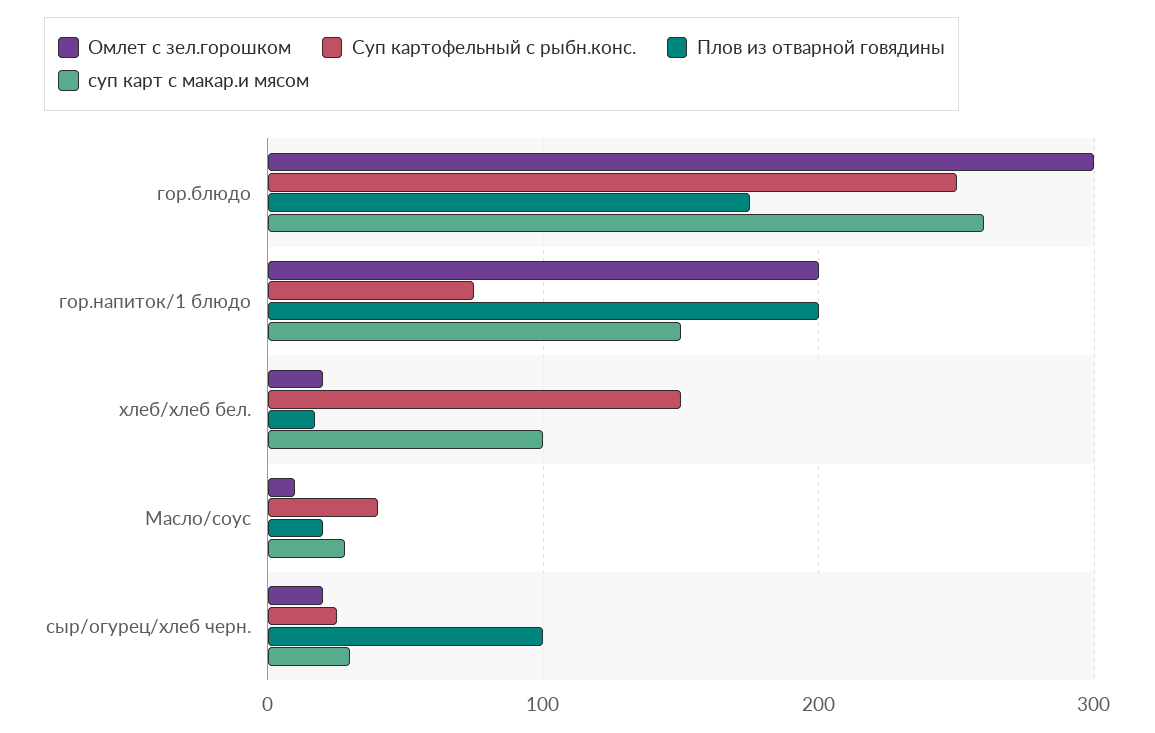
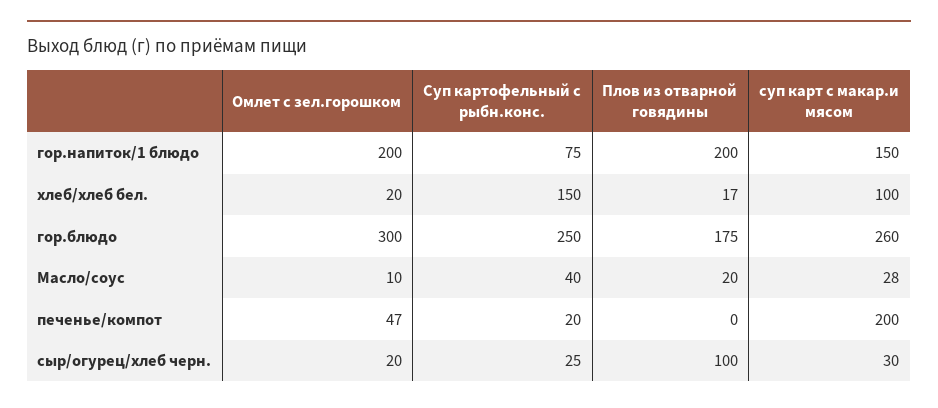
  {
    "Омлет с зел.горошком": {
      "гор.блюдо": 300,
      "гор.напиток/1 блюдо": 200,
      "хлеб/хлеб бел.": 20,
      "Масло/соус": 10,
-     "сыр/огурец/хлеб черн.": 20
+     "сыр/огурец/хлеб черн.": 20,
+     "печенье/компот": 47
    },
    "Суп картофельный с рыбн.конс.": {
      "гор.блюдо": 250,
      "гор.напиток/1 блюдо": 75,
      "хлеб/хлеб бел.": 150,
      "Масло/соус": 40,
-     "сыр/огурец/хлеб черн.": 25
+     "сыр/огурец/хлеб черн.": 25,
+     "печенье/компот": 20
    },
    "Плов из отварной говядины": {
      "гор.блюдо": 175,
      "гор.напиток/1 блюдо": 200,
      "хлеб/хлеб бел.": 17,
      "Масло/соус": 20,
-     "сыр/огурец/хлеб черн.": 100
+     "сыр/огурец/хлеб черн.": 100,
+     "печенье/компот": 0
    },
    "суп карт с макар.и мясом": {
      "гор.блюдо": 260,
      "гор.напиток/1 блюдо": 150,
      "хлеб/хлеб бел.": 100,
      "Масло/соус": 28,
-     "сыр/огурец/хлеб черн.": 30
+     "сыр/огурец/хлеб черн.": 30,
+     "печенье/компот": 200
    }
  }

